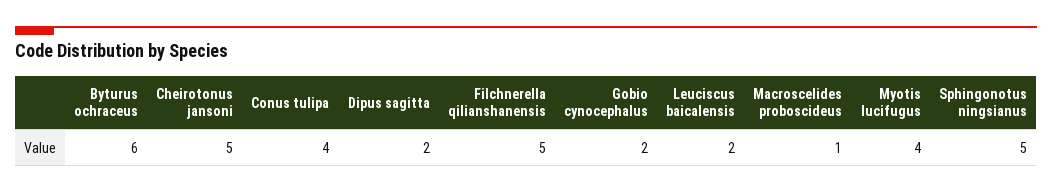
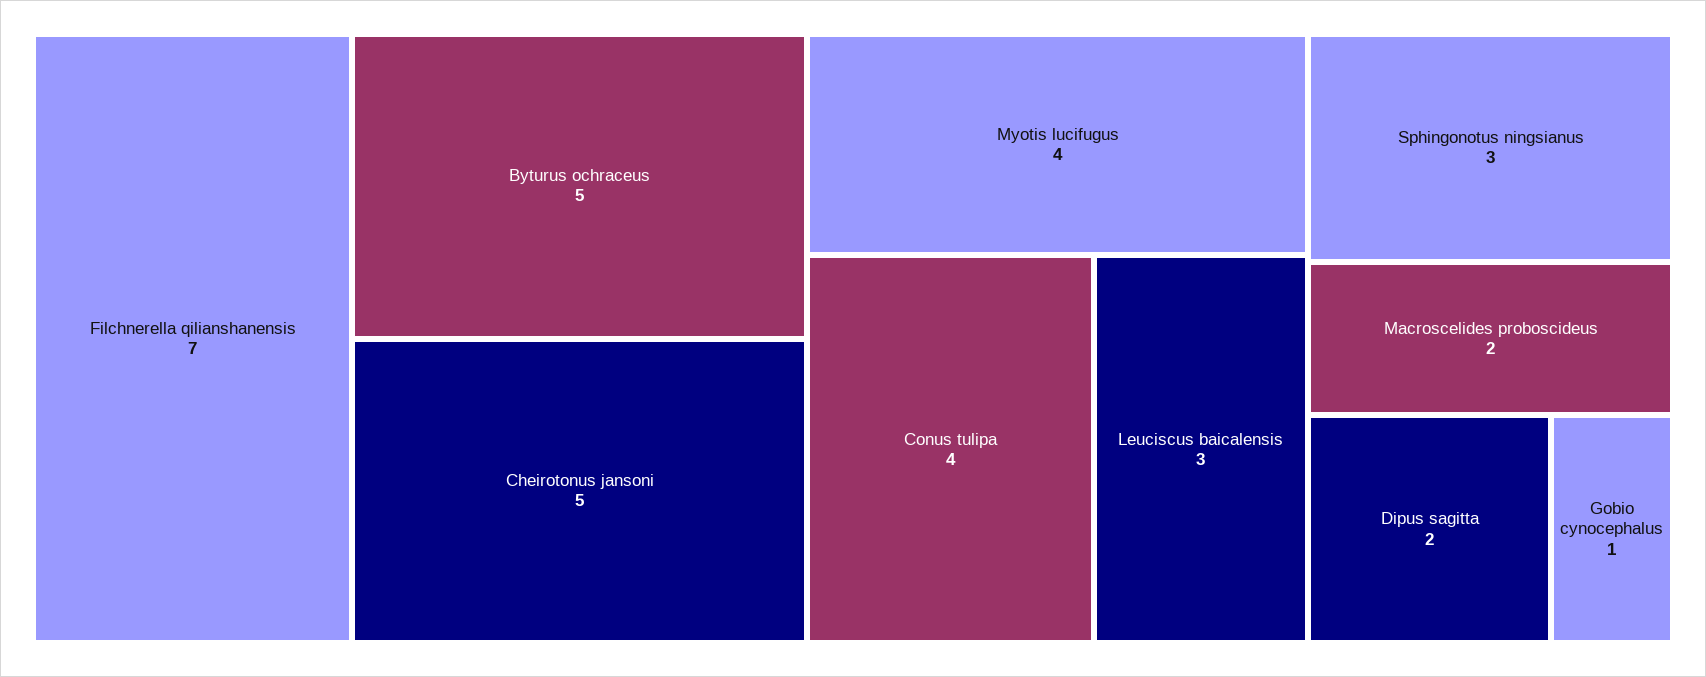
  {
-   "Byturus ochraceus": 6,
+   "Byturus ochraceus": 5,
    "Cheirotonus jansoni": 5,
    "Conus tulipa": 4,
    "Dipus sagitta": 2,
-   "Filchnerella qilianshanensis": 5,
+   "Filchnerella qilianshanensis": 7,
-   "Gobio cynocephalus": 2,
+   "Gobio cynocephalus": 1,
-   "Leuciscus baicalensis": 2,
+   "Leuciscus baicalensis": 3,
-   "Macroscelides proboscideus": 1,
+   "Macroscelides proboscideus": 2,
    "Myotis lucifugus": 4,
-   "Sphingonotus ningsianus": 5
+   "Sphingonotus ningsianus": 3
  }

